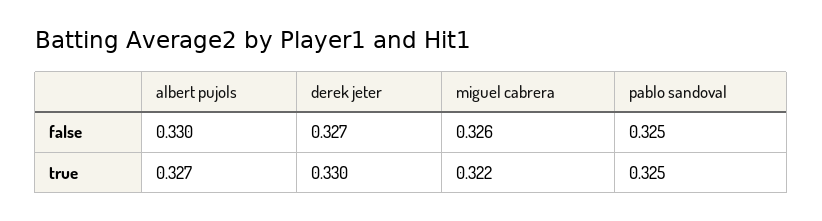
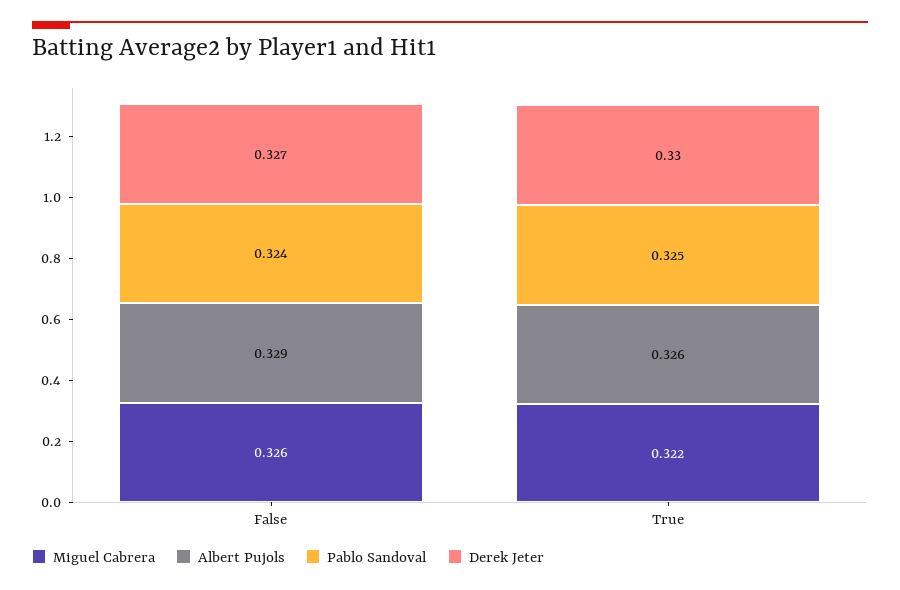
  {
    "albert pujols": {
-     "false": 0.33,
+     "false": 0.329,
-     "true": 0.327
+     "true": 0.326
    },
    "derek jeter": {
      "false": 0.327,
      "true": 0.33
    },
    "miguel cabrera": {
      "false": 0.326,
      "true": 0.322
    },
    "pablo sandoval": {
-     "false": 0.325,
+     "false": 0.324,
      "true": 0.325
    }
  }

